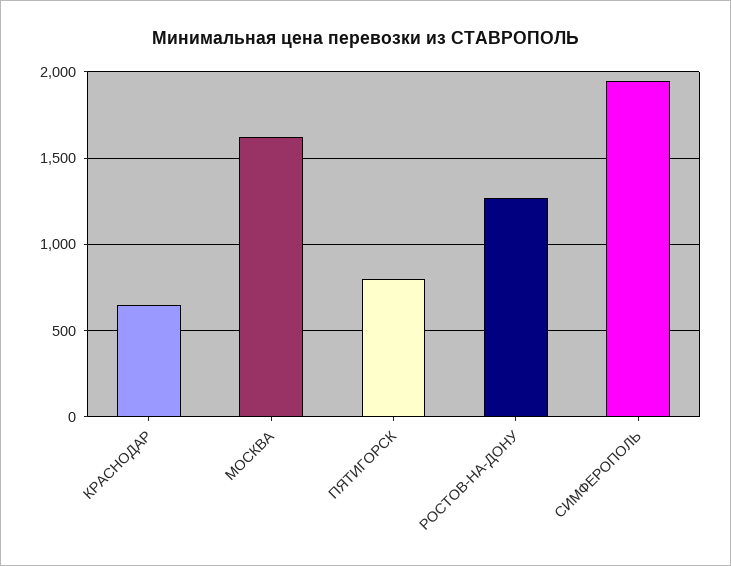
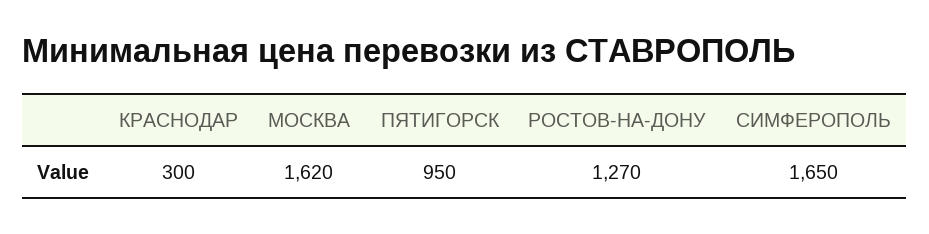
  {
-   "КРАСНОДАР": 650,
+   "КРАСНОДАР": 300,
    "МОСКВА": 1620,
-   "ПЯТИГОРСК": 800,
+   "ПЯТИГОРСК": 950,
    "РОСТОВ-НА-ДОНУ": 1270,
-   "СИМФЕРОПОЛЬ": 1950
+   "СИМФЕРОПОЛЬ": 1650
  }

